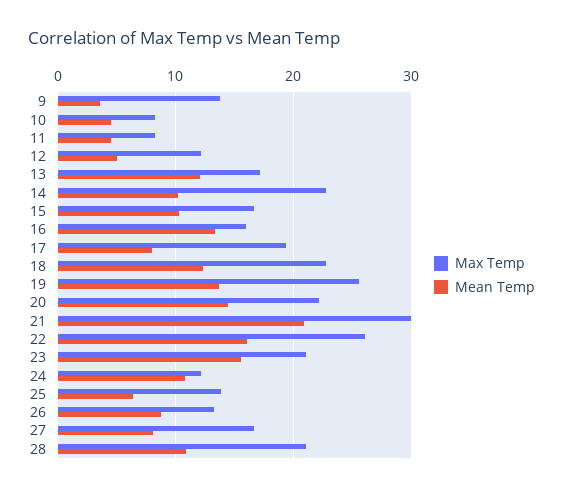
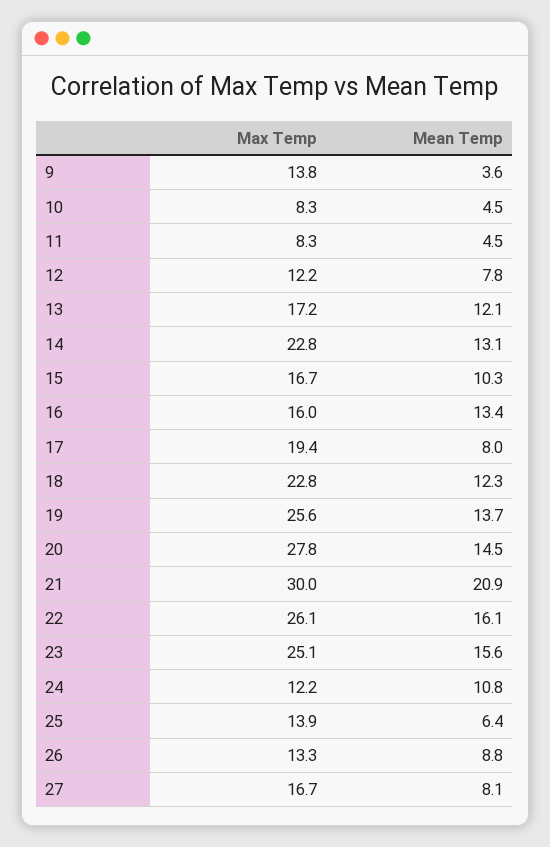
  {
    "Max Temp": {
      "9": 13.8,
      "10": 8.3,
      "11": 8.3,
      "12": 12.2,
      "13": 17.2,
      "14": 22.8,
      "15": 16.7,
      "16": 16,
      "17": 19.4,
      "18": 22.8,
      "19": 25.6,
-     "20": 22,
+     "20": 27.8,
      "21": 30,
      "22": 26.1,
-     "23": 21,
+     "23": 25.1,
      "24": 12.2,
      "25": 13.9,
      "26": 13.3,
-     "27": 16.7,
+     "27": 16.7
-     "28": 21
    },
    "Mean Temp": {
      "9": 3.6,
      "10": 4.5,
      "11": 4.5,
-     "12": 5,
+     "12": 7.8,
      "13": 12.1,
-     "14": 10,
+     "14": 13.1,
      "15": 10.3,
      "16": 13.4,
      "17": 8,
      "18": 12.3,
      "19": 13.7,
      "20": 14.5,
      "21": 20.9,
      "22": 16.1,
      "23": 15.6,
      "24": 10.8,
      "25": 6.4,
      "26": 8.8,
-     "27": 8.1,
+     "27": 8.1
-     "28": 11
    }
  }

